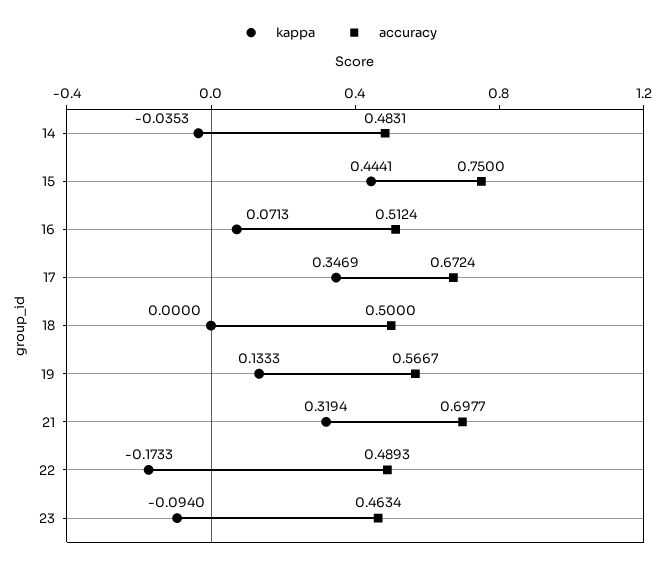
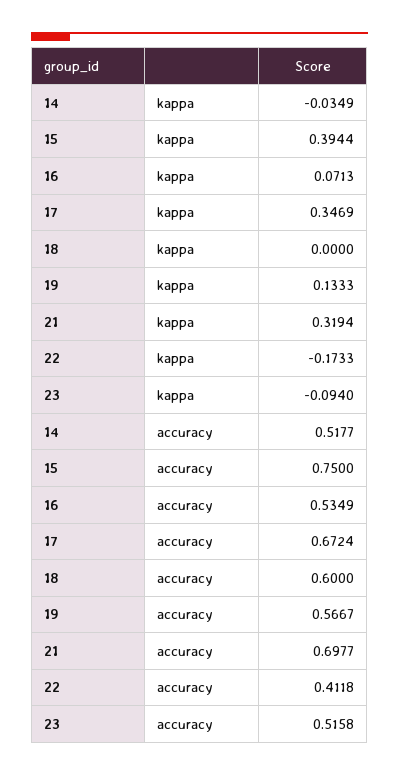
  {
    "kappa": {
-     "14": -0.0353,
+     "14": -0.0349,
-     "15": 0.4441,
+     "15": 0.3944,
      "16": 0.0713,
      "17": 0.3469,
      "18": 0,
      "19": 0.1333,
      "21": 0.3194,
      "22": -0.1733,
      "23": -0.094
    },
    "accuracy": {
-     "14": 0.4831,
+     "14": 0.5177,
      "15": 0.75,
-     "16": 0.5124,
+     "16": 0.5349,
      "17": 0.6724,
-     "18": 0.5,
+     "18": 0.6,
      "19": 0.5667,
      "21": 0.6977,
-     "22": 0.4893,
+     "22": 0.4118,
-     "23": 0.4634
+     "23": 0.5158
    }
  }

